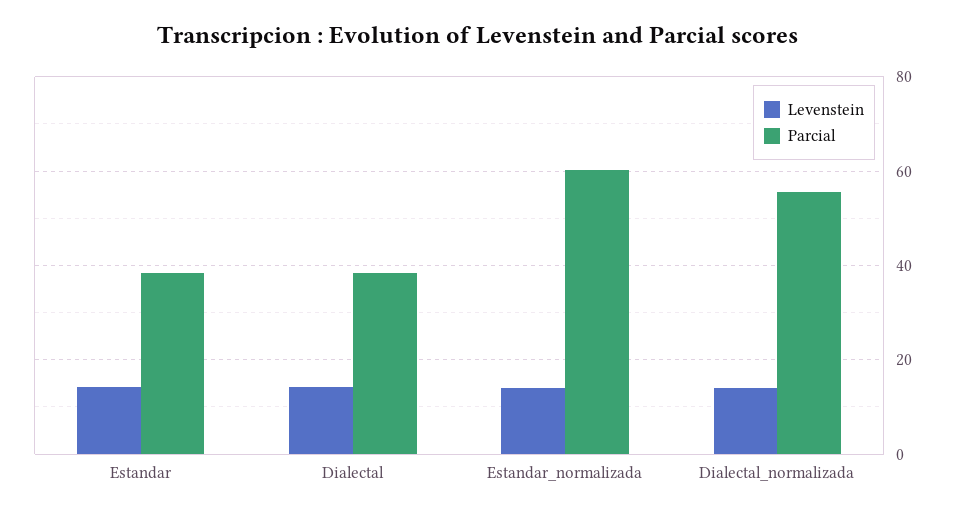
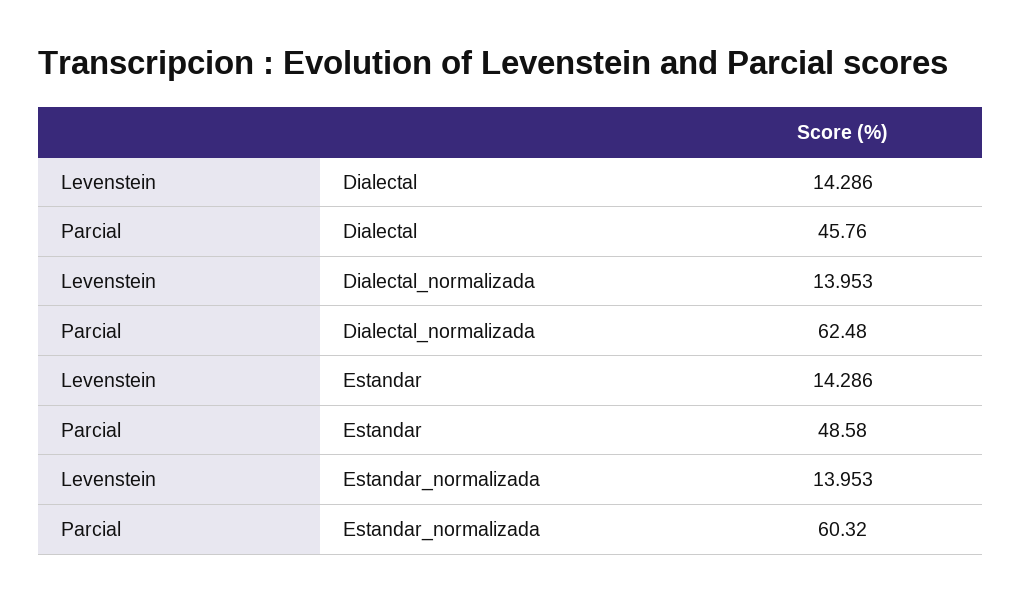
  {
    "Levenstein": {
      "Estandar": 14.286,
      "Dialectal": 14.286,
      "Estandar_normalizada": 13.953,
      "Dialectal_normalizada": 13.953
    },
    "Parcial": {
-     "Estandar": 38,
+     "Estandar": 48.58,
-     "Dialectal": 38,
+     "Dialectal": 45.76,
      "Estandar_normalizada": 60.32,
-     "Dialectal_normalizada": 56
+     "Dialectal_normalizada": 62.48
    }
  }

